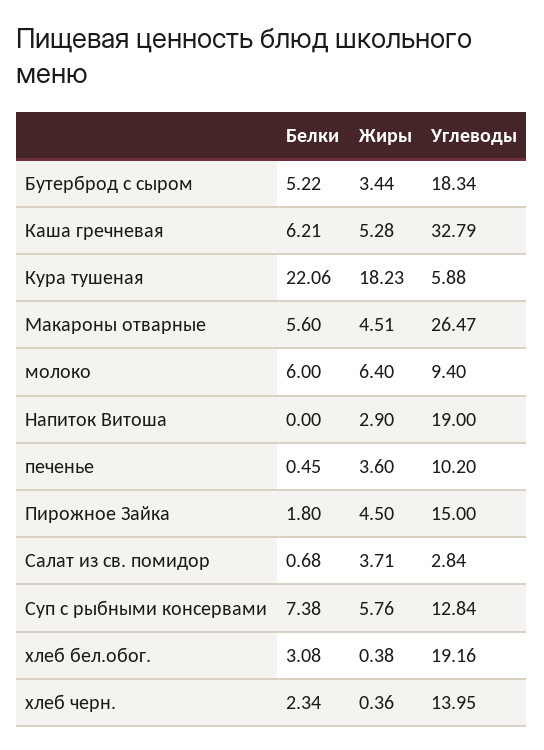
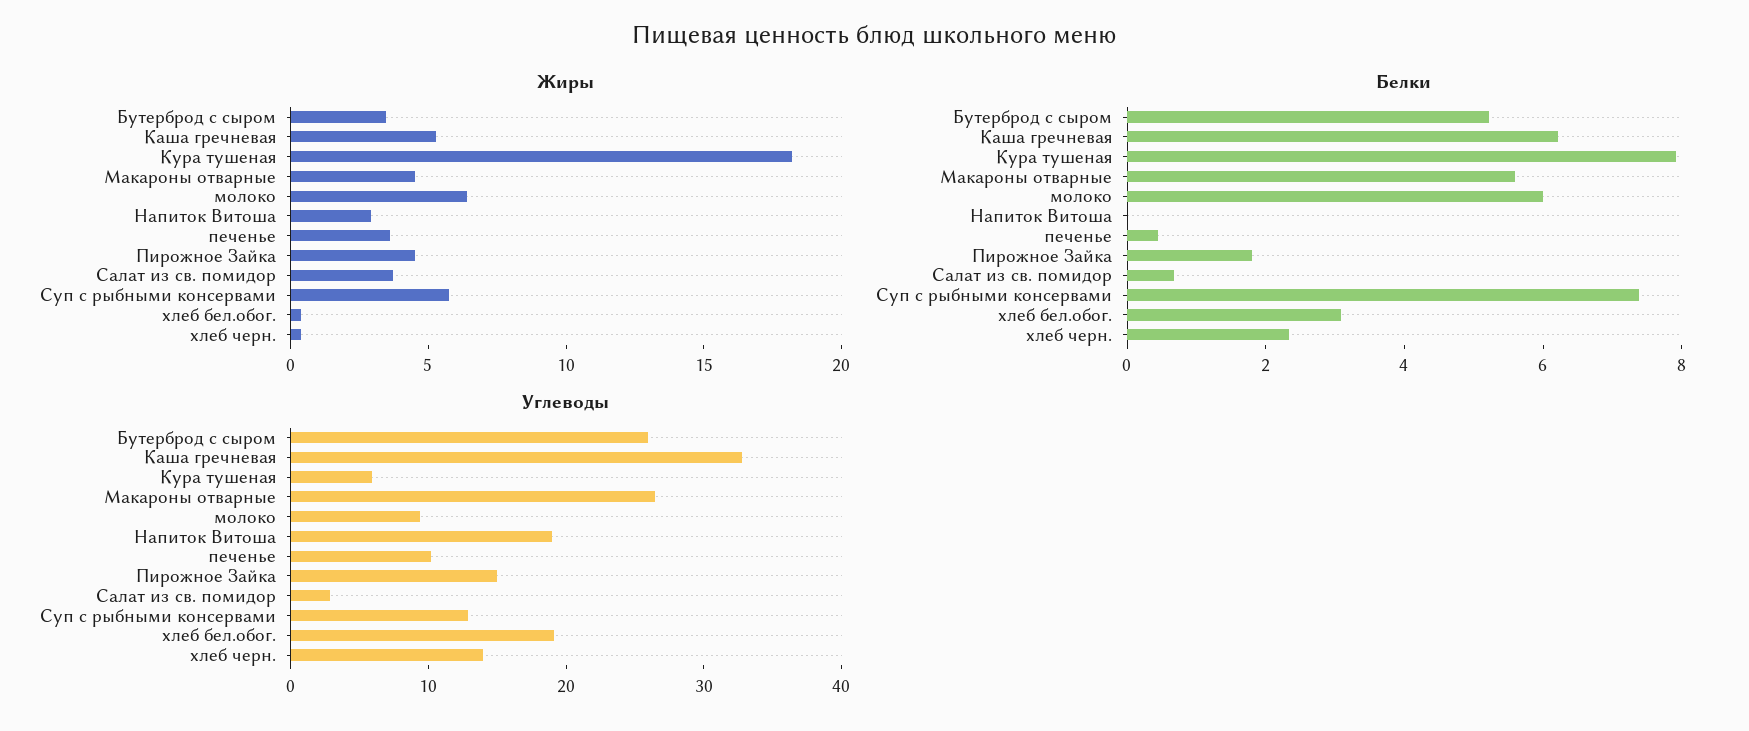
  {
    "Белки": {
      "Бутерброд с сыром": 5.22,
      "Каша гречневая": 6.21,
-     "Кура тушеная": 22.06,
+     "Кура тушеная": 8,
      "Макароны отварные": 5.6,
      "молоко": 6,
      "Напиток Витоша": 0,
      "печенье": 0.45,
      "Пирожное Зайка": 1.8,
      "Салат из св. помидор": 0.68,
      "Суп с рыбными консервами": 7.38,
      "хлеб бел.обог.": 3.08,
      "хлеб черн.": 2.34
    },
    "Жиры": {
      "Бутерброд с сыром": 3.44,
      "Каша гречневая": 5.28,
      "Кура тушеная": 18.23,
      "Макароны отварные": 4.51,
      "молоко": 6.4,
      "Напиток Витоша": 2.9,
      "печенье": 3.6,
      "Пирожное Зайка": 4.5,
      "Салат из св. помидор": 3.71,
      "Суп с рыбными консервами": 5.76,
      "хлеб бел.обог.": 0.38,
      "хлеб черн.": 0.36
    },
    "Углеводы": {
-     "Бутерброд с сыром": 18.34,
+     "Бутерброд с сыром": 26,
      "Каша гречневая": 32.79,
      "Кура тушеная": 5.88,
      "Макароны отварные": 26.47,
      "молоко": 9.4,
      "Напиток Витоша": 19,
      "печенье": 10.2,
      "Пирожное Зайка": 15,
      "Салат из св. помидор": 2.84,
      "Суп с рыбными консервами": 12.84,
      "хлеб бел.обог.": 19.16,
      "хлеб черн.": 13.95
    }
  }

